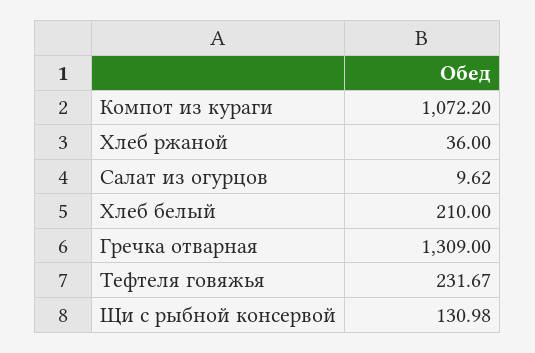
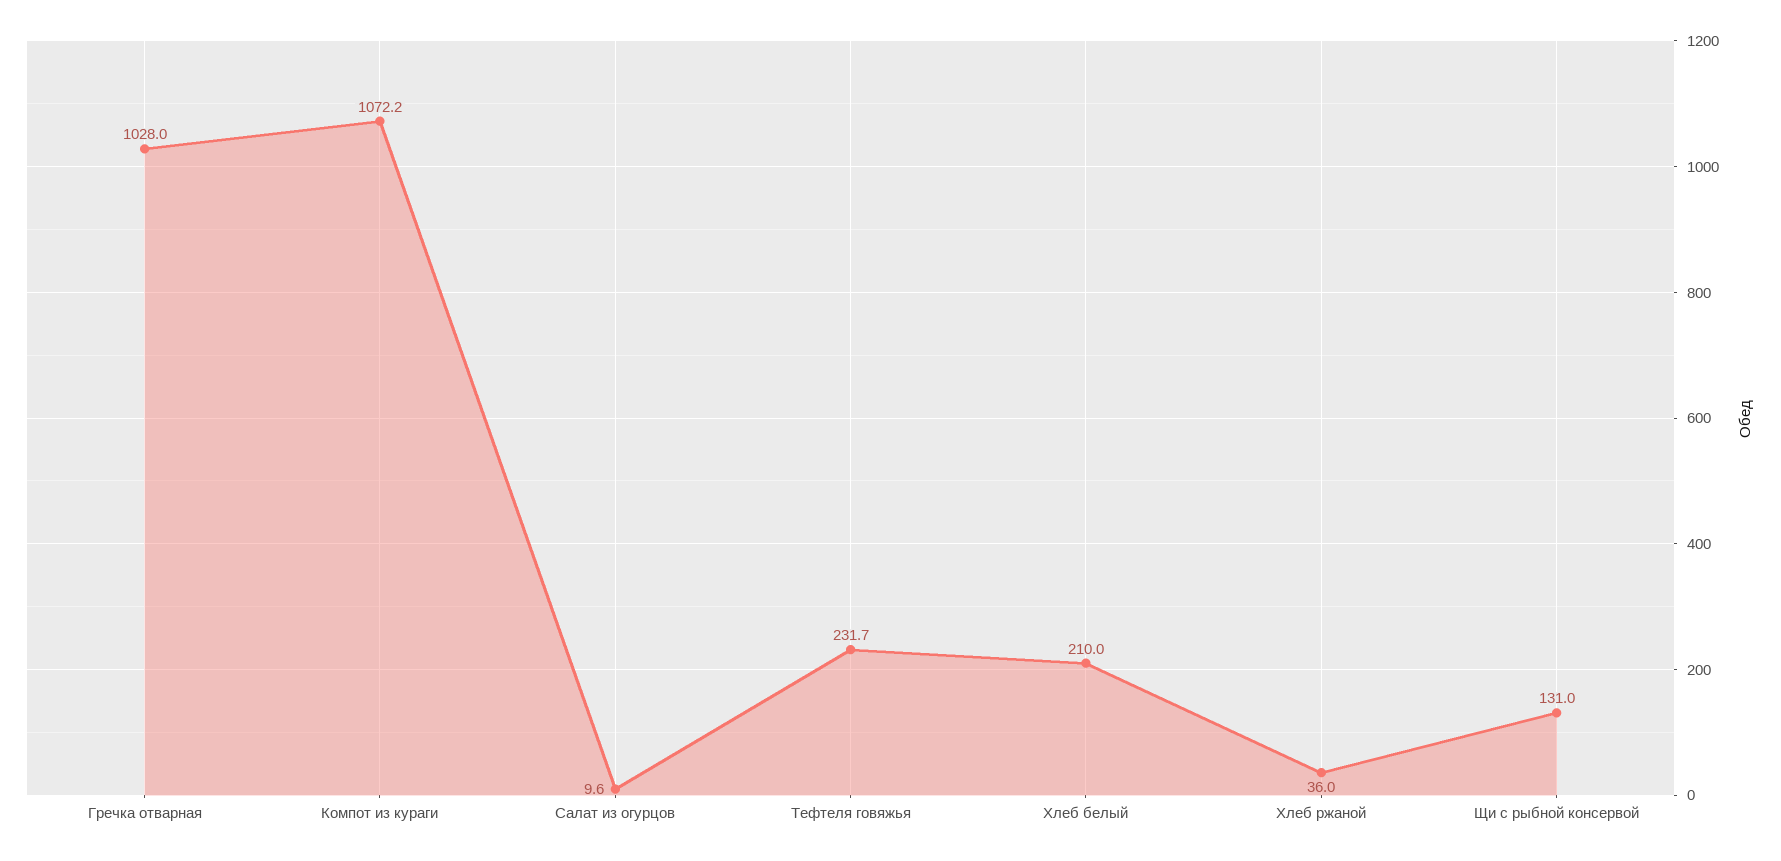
  {
    "Компот из кураги": 1072.2,
    "Хлеб ржаной": 36,
    "Салат из огурцов": 9.62,
    "Хлеб белый": 210,
-   "Гречка отварная": 1309,
+   "Гречка отварная": 1028,
    "Тефтеля говяжья": 231.67,
    "Щи с рыбной консервой": 130.98
  }

